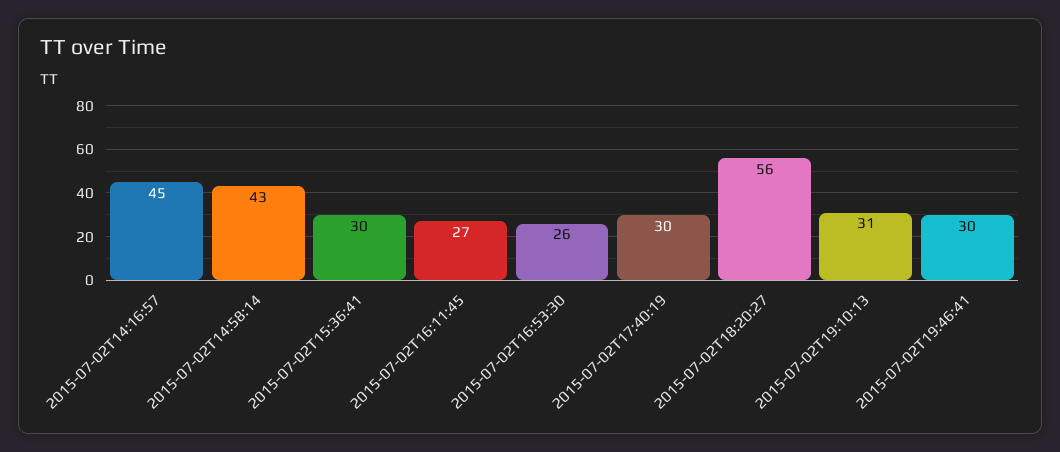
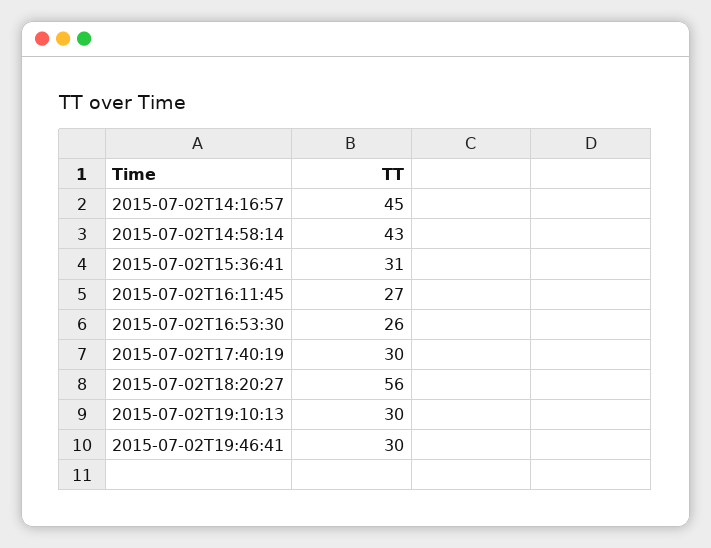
  {
    "2015-07-02T14:16:57": 45,
    "2015-07-02T14:58:14": 43,
-   "2015-07-02T15:36:41": 30,
+   "2015-07-02T15:36:41": 31,
    "2015-07-02T16:11:45": 27,
    "2015-07-02T16:53:30": 26,
    "2015-07-02T17:40:19": 30,
    "2015-07-02T18:20:27": 56,
-   "2015-07-02T19:10:13": 31,
+   "2015-07-02T19:10:13": 30,
    "2015-07-02T19:46:41": 30
  }

